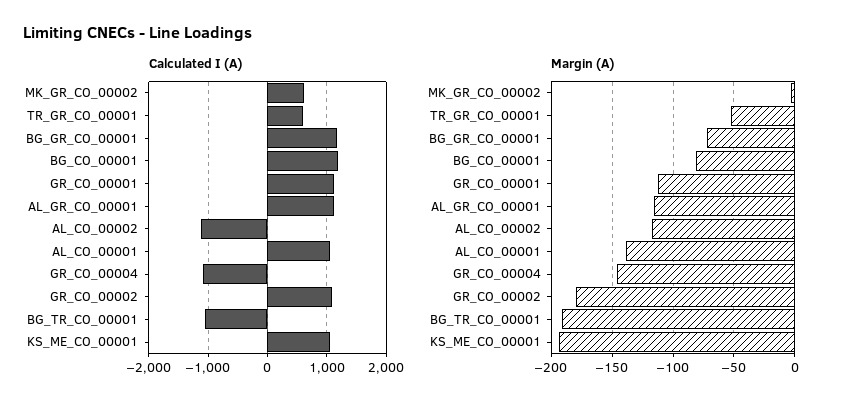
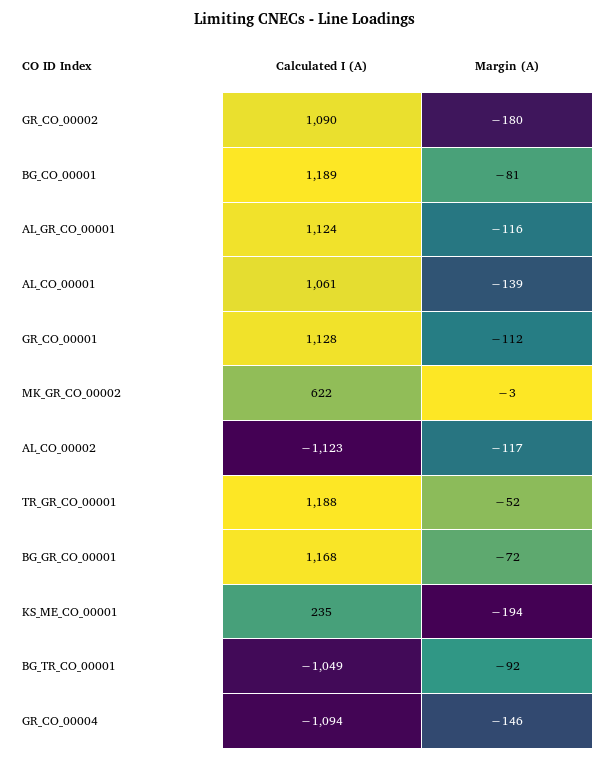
  {
    "Calculated I (A)": {
      "MK_GR_CO_00002": 622,
-     "TR_GR_CO_00001": 600,
+     "TR_GR_CO_00001": 1188,
      "BG_GR_CO_00001": 1168,
      "BG_CO_00001": 1189,
      "GR_CO_00001": 1128,
      "AL_GR_CO_00001": 1124,
      "AL_CO_00002": -1123,
      "AL_CO_00001": 1061,
      "GR_CO_00004": -1094,
      "GR_CO_00002": 1090,
      "BG_TR_CO_00001": -1049,
-     "KS_ME_CO_00001": 1000
+     "KS_ME_CO_00001": 235
    },
    "Margin (A)": {
      "MK_GR_CO_00002": -3,
      "TR_GR_CO_00001": -52,
      "BG_GR_CO_00001": -72,
      "BG_CO_00001": -81,
      "GR_CO_00001": -112,
      "AL_GR_CO_00001": -116,
      "AL_CO_00002": -117,
      "AL_CO_00001": -139,
      "GR_CO_00004": -146,
      "GR_CO_00002": -180,
-     "BG_TR_CO_00001": -190,
+     "BG_TR_CO_00001": -92,
      "KS_ME_CO_00001": -194
    }
  }

